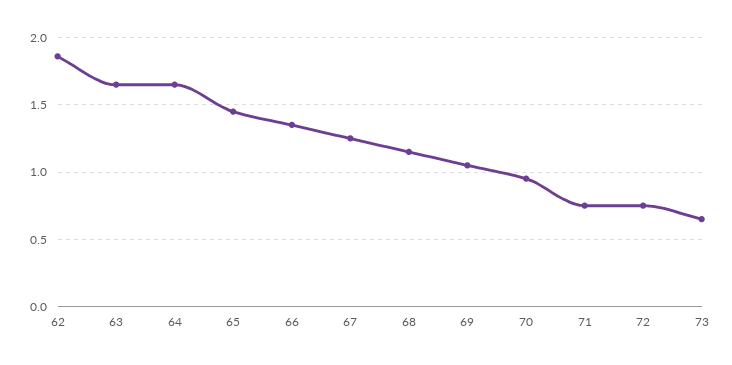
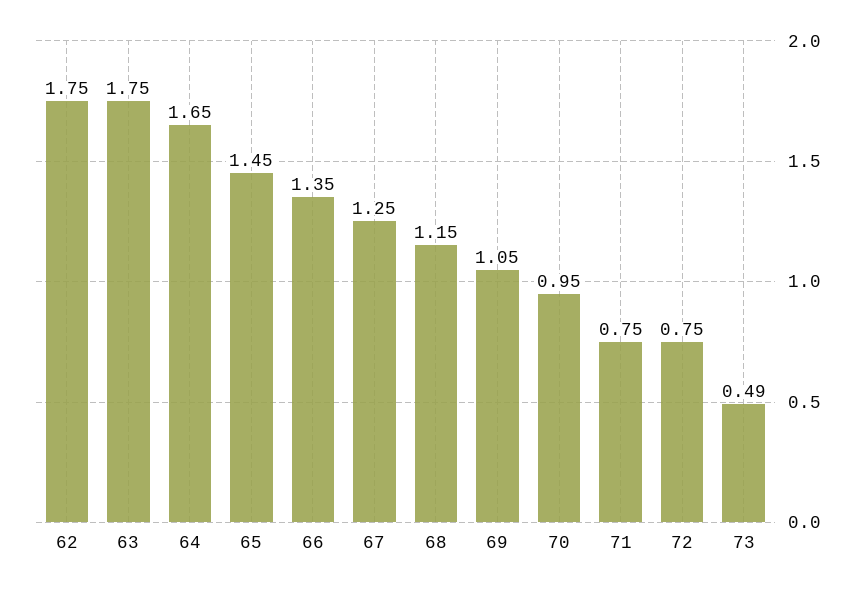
  {
-   "62": 1.85,
+   "62": 1.75,
-   "63": 1.65,
+   "63": 1.75,
    "64": 1.65,
    "65": 1.45,
    "66": 1.35,
    "67": 1.25,
    "68": 1.15,
    "69": 1.05,
    "70": 0.95,
    "71": 0.75,
    "72": 0.75,
-   "73": 0.65
+   "73": 0.49
  }

